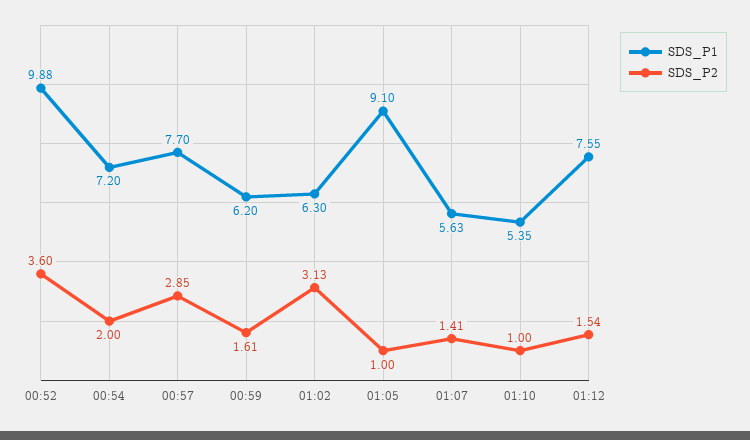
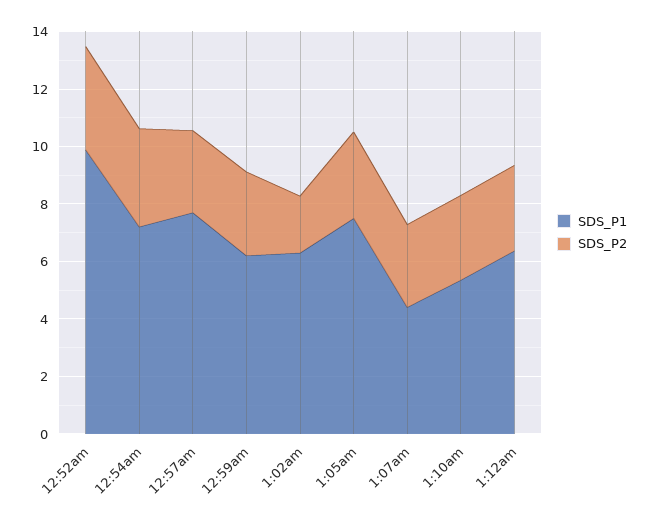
  {
    "SDS_P1": {
      "00:52": 9.88,
      "00:54": 7.2,
      "00:57": 7.7,
      "00:59": 6.2,
      "01:02": 6.3,
-     "01:05": 9.1,
+     "01:05": 7.5,
-     "01:07": 5.63,
+     "01:07": 4.5,
      "01:10": 5.35,
-     "01:12": 7.55
+     "01:12": 6.5
    },
    "SDS_P2": {
      "00:52": 3.6,
-     "00:54": 2,
+     "00:54": 3.5,
      "00:57": 2.85,
-     "00:59": 1.61,
+     "00:59": 3,
-     "01:02": 3.13,
+     "01:02": 2,
-     "01:05": 1,
+     "01:05": 3,
-     "01:07": 1.41,
+     "01:07": 3,
-     "01:10": 1,
+     "01:10": 3,
-     "01:12": 1.54
+     "01:12": 3
    }
  }

